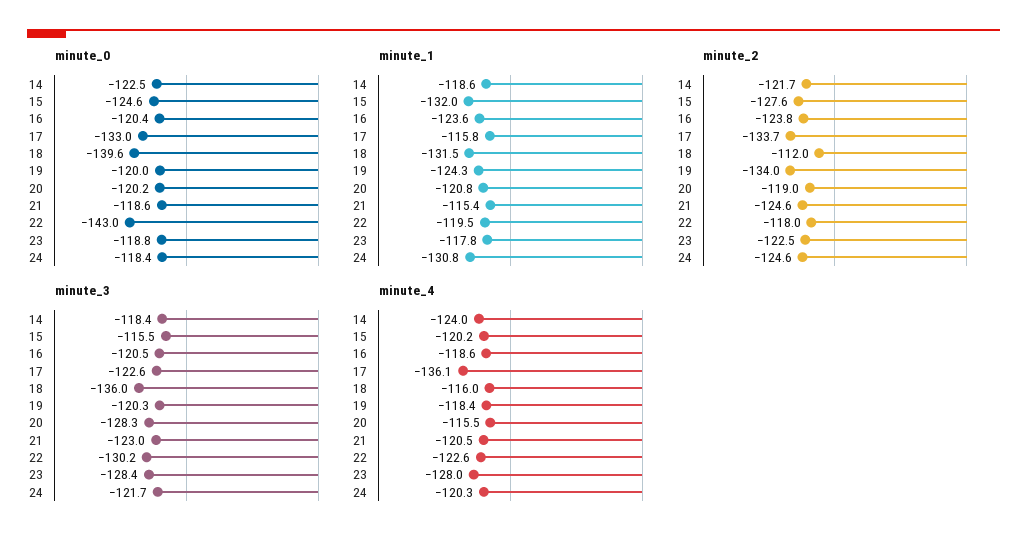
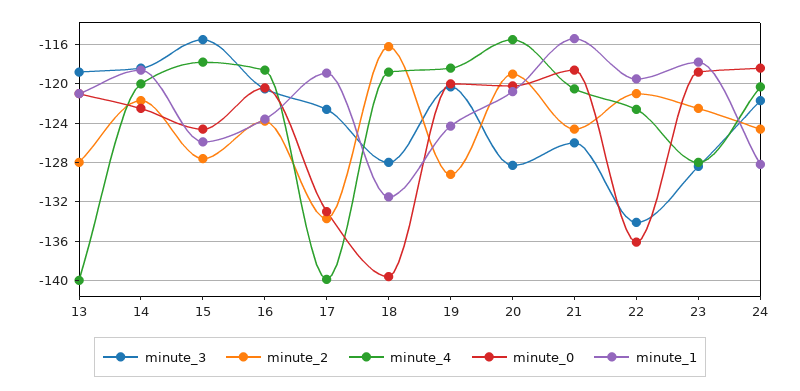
  {
    "minute_0": {
      "14": -122.5,
      "15": -124.6,
      "16": -120.4,
      "17": -133,
      "18": -139.6,
      "19": -120,
      "20": -120.2,
      "21": -118.6,
-     "22": -143,
+     "22": -136,
      "23": -118.8,
-     "24": -118.4
+     "24": -118.4,
+     "13": -121
    },
    "minute_1": {
      "14": -118.6,
-     "15": -132,
+     "15": -126,
      "16": -123.6,
-     "17": -115.8,
+     "17": -119,
      "18": -131.5,
      "19": -124.3,
      "20": -120.8,
      "21": -115.4,
      "22": -119.5,
      "23": -117.8,
-     "24": -130.8
+     "24": -128,
+     "13": -121
    },
    "minute_2": {
      "14": -121.7,
      "15": -127.6,
      "16": -123.8,
      "17": -133.7,
-     "18": -112,
+     "18": -116,
-     "19": -134,
+     "19": -129,
      "20": -119,
      "21": -124.6,
-     "22": -118,
+     "22": -121,
      "23": -122.5,
-     "24": -124.6
+     "24": -124.6,
+     "13": -128
    },
    "minute_3": {
      "14": -118.4,
      "15": -115.5,
      "16": -120.5,
      "17": -122.6,
-     "18": -136,
+     "18": -128,
      "19": -120.3,
      "20": -128.3,
-     "21": -123,
+     "21": -126,
-     "22": -130.2,
+     "22": -134,
      "23": -128.4,
-     "24": -121.7
+     "24": -121.7,
+     "13": -119
    },
    "minute_4": {
-     "14": -124,
+     "14": -120,
-     "15": -120.2,
+     "15": -118,
      "16": -118.6,
-     "17": -136.1,
+     "17": -140,
-     "18": -116,
+     "18": -119,
      "19": -118.4,
      "20": -115.5,
      "21": -120.5,
      "22": -122.6,
      "23": -128,
-     "24": -120.3
+     "24": -120.3,
+     "13": -140
    }
  }

